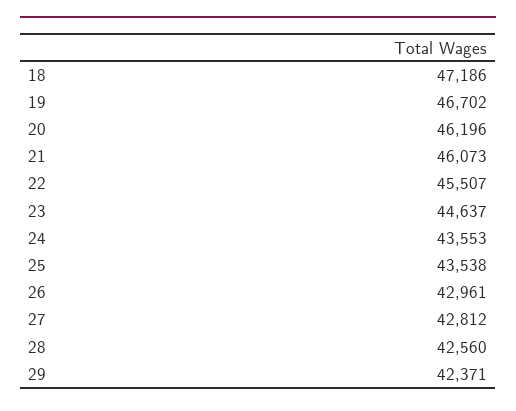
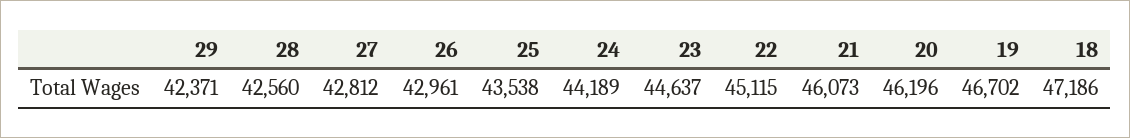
  {
    "18": 47186,
    "19": 46702,
    "20": 46196,
    "21": 46073,
-   "22": 45507,
+   "22": 45115,
    "23": 44637,
-   "24": 43553,
+   "24": 44189,
    "25": 43538,
    "26": 42961,
    "27": 42812,
    "28": 42560,
    "29": 42371
  }

